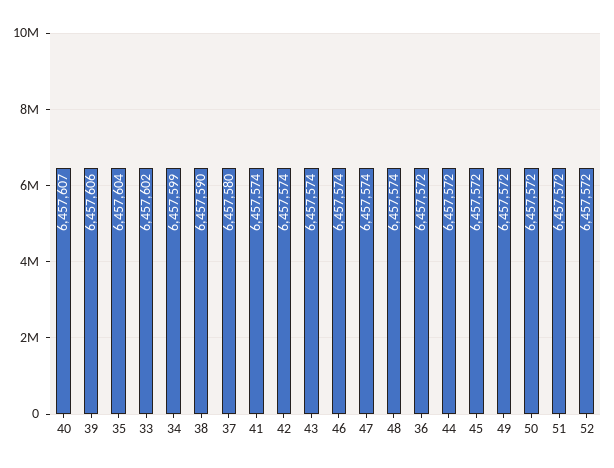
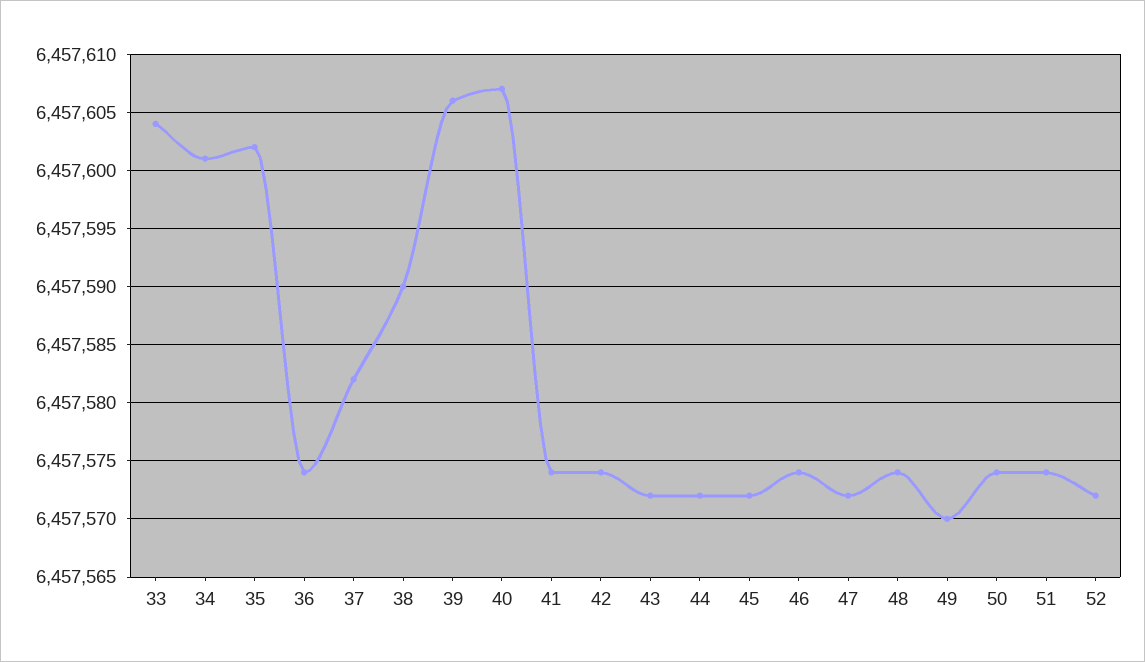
  {
    "40": 6457607,
    "39": 6457606,
-   "35": 6457604,
+   "35": 6457602,
-   "33": 6457602,
+   "33": 6457604,
-   "34": 6457599,
+   "34": 6457601,
    "38": 6457590,
-   "37": 6457580,
+   "37": 6457582,
    "41": 6457574,
    "42": 6457574,
-   "43": 6457574,
+   "43": 6457572,
    "46": 6457574,
-   "47": 6457574,
+   "47": 6457572,
    "48": 6457574,
-   "36": 6457572,
+   "36": 6457574,
    "44": 6457572,
    "45": 6457572,
-   "49": 6457572,
+   "49": 6457570,
-   "50": 6457572,
+   "50": 6457574,
-   "51": 6457572,
+   "51": 6457574,
    "52": 6457572
  }

